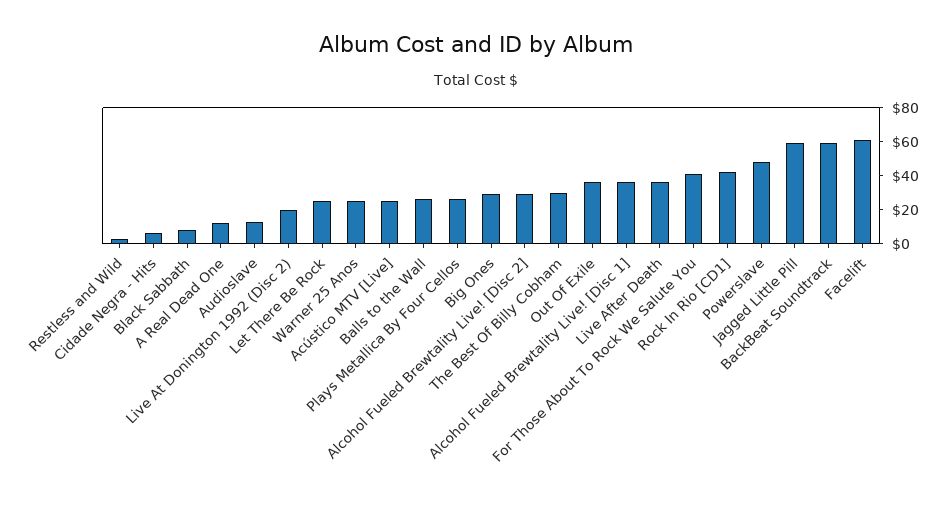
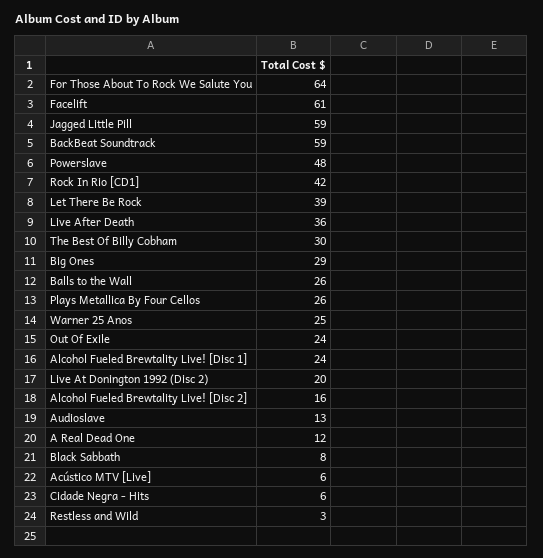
  {
    "Restless and Wild": 3,
    "Cidade Negra - Hits": 6,
    "Black Sabbath": 8,
    "A Real Dead One": 12,
    "Audioslave": 13,
    "Live At Donington 1992 (Disc 2)": 20,
-   "Let There Be Rock": 25,
+   "Let There Be Rock": 39,
    "Warner 25 Anos": 25,
-   "Acústico MTV [Live]": 25,
+   "Acústico MTV [Live]": 6,
    "Balls to the Wall": 26,
    "Plays Metallica By Four Cellos": 26,
    "Big Ones": 29,
-   "Alcohol Fueled Brewtality Live! [Disc 2]": 30,
+   "Alcohol Fueled Brewtality Live! [Disc 2]": 16,
    "The Best Of Billy Cobham": 30,
-   "Out Of Exile": 35,
+   "Out Of Exile": 24,
-   "Alcohol Fueled Brewtality Live! [Disc 1]": 35,
+   "Alcohol Fueled Brewtality Live! [Disc 1]": 24,
    "Live After Death": 36,
-   "For Those About To Rock We Salute You": 40,
+   "For Those About To Rock We Salute You": 64,
    "Rock In Rio [CD1]": 42,
    "Powerslave": 48,
    "Jagged Little Pill": 59,
    "BackBeat Soundtrack": 59,
    "Facelift": 61
  }

